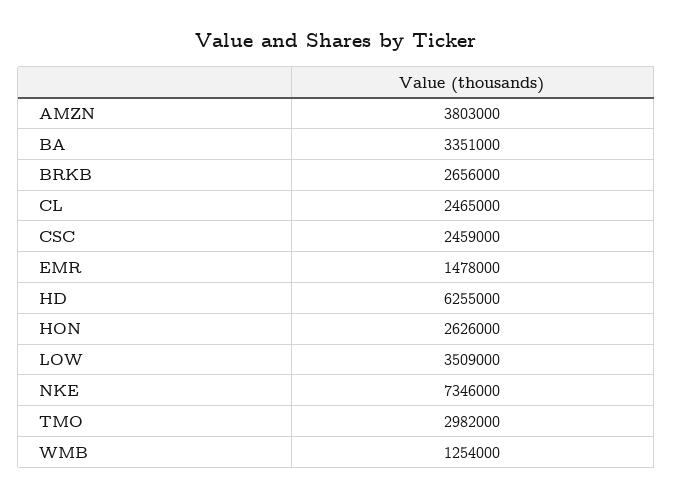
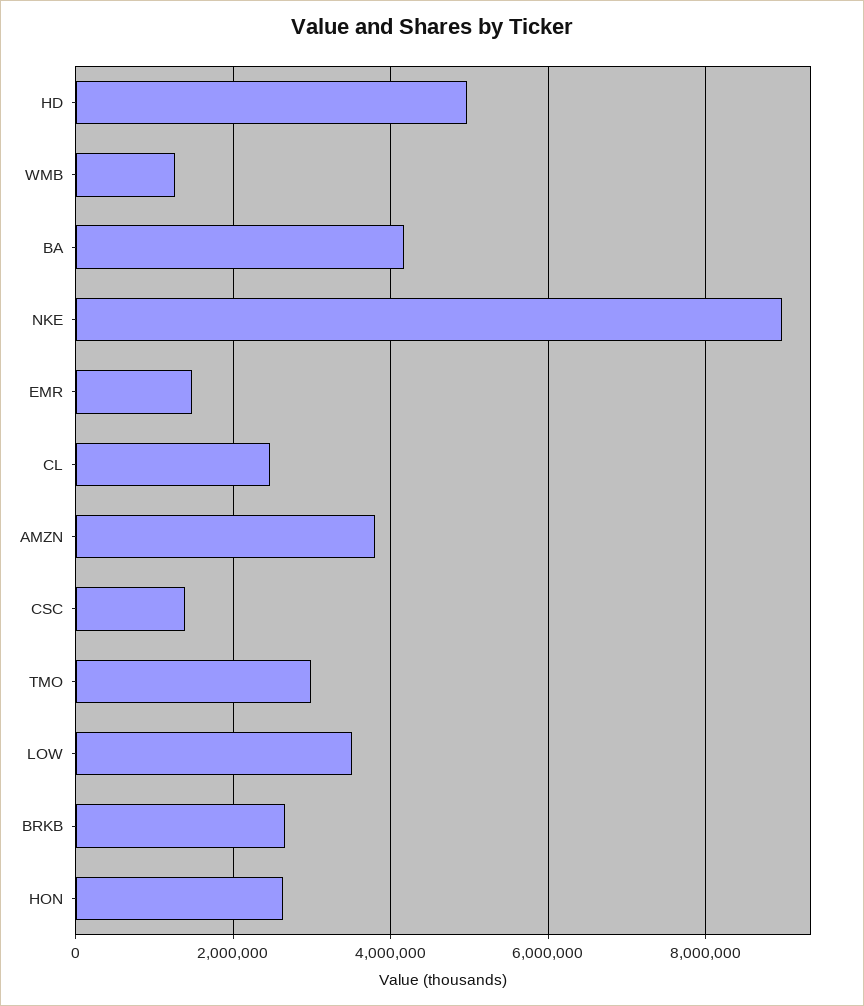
  {
    "AMZN": 3803000,
-   "BA": 3351000,
+   "BA": 4200000,
    "BRKB": 2656000,
    "CL": 2465000,
-   "CSC": 2459000,
+   "CSC": 1400000,
    "EMR": 1478000,
-   "HD": 6255000,
+   "HD": 5000000,
    "HON": 2626000,
    "LOW": 3509000,
-   "NKE": 7346000,
+   "NKE": 9000000,
    "TMO": 2982000,
    "WMB": 1254000
  }

